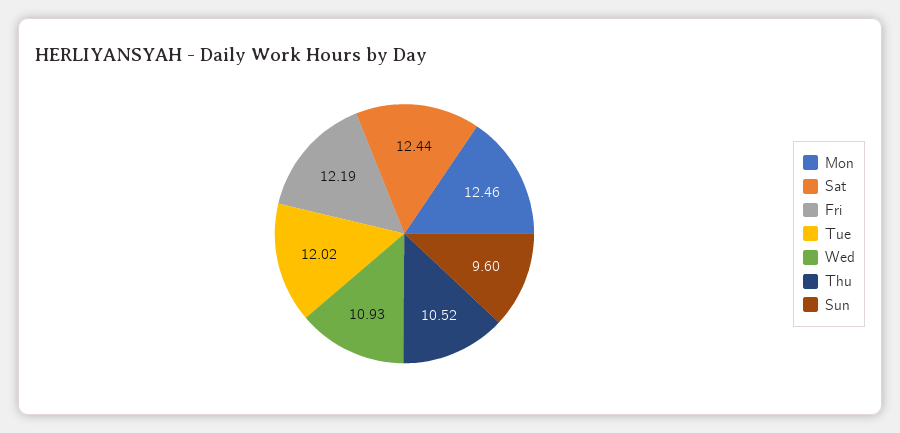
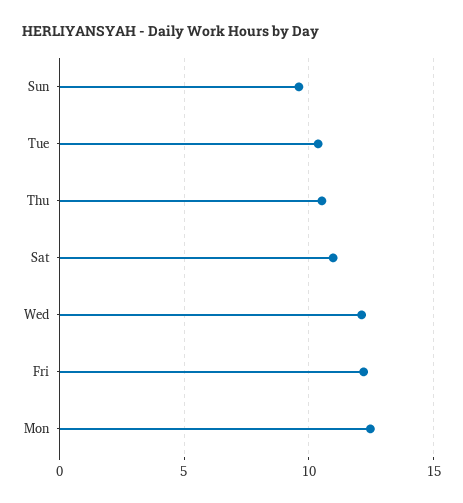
  {
    "Mon": 12.46,
-   "Sat": 12.44,
+   "Sat": 11,
    "Fri": 12.19,
-   "Tue": 12.02,
+   "Tue": 10.5,
-   "Wed": 10.93,
+   "Wed": 12,
    "Thu": 10.52,
    "Sun": 9.6
  }

